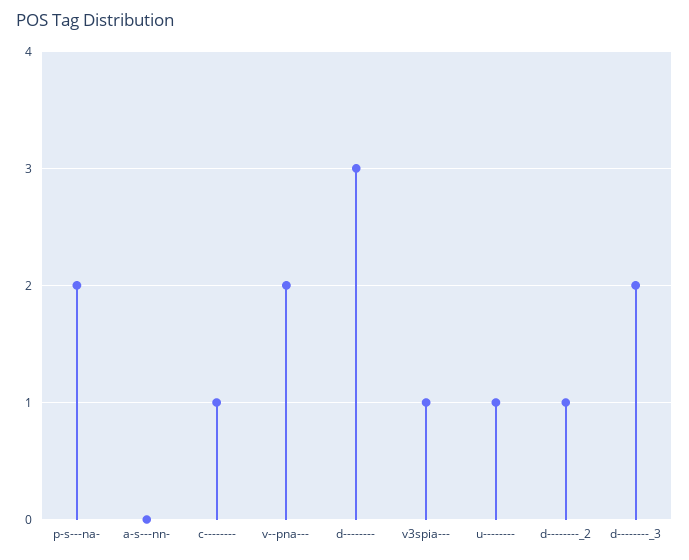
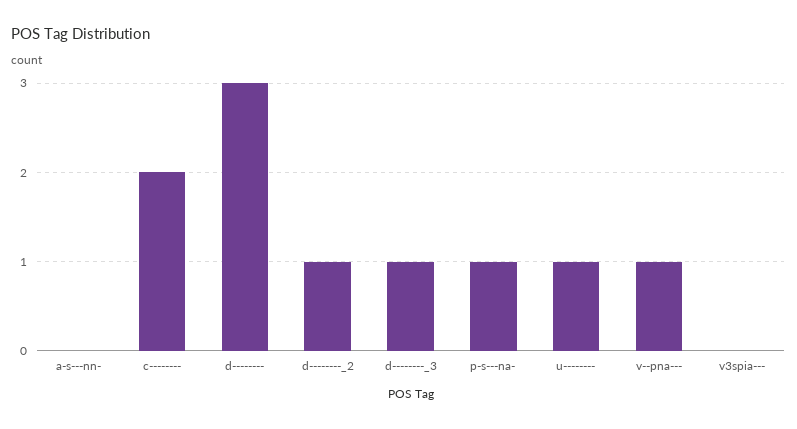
  {
-   "p-s---na-": 2,
+   "p-s---na-": 1,
    "a-s---nn-": 0,
-   "c--------": 1,
+   "c--------": 2,
-   "v--pna---": 2,
+   "v--pna---": 1,
    "d--------": 3,
-   "v3spia---": 1,
+   "v3spia---": 0,
    "u--------": 1,
    "d--------_2": 1,
-   "d--------_3": 2
+   "d--------_3": 1
  }

